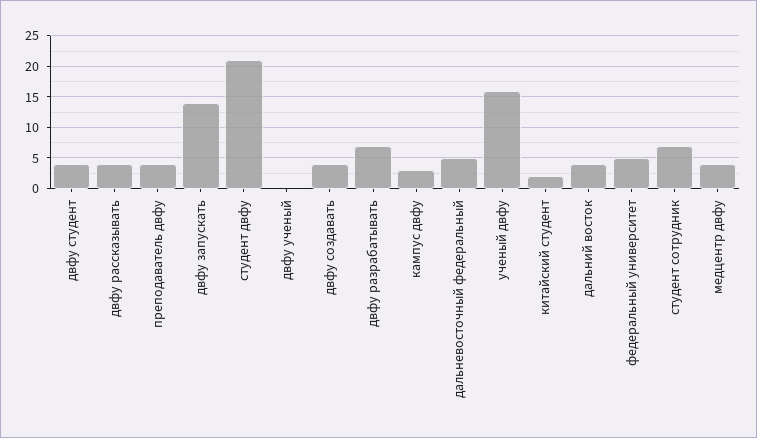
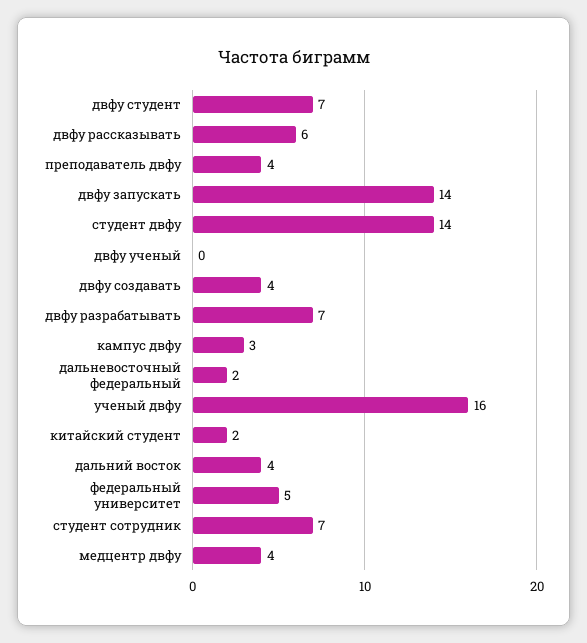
  {
-   "двфу студент": 4,
+   "двфу студент": 7,
-   "двфу рассказывать": 4,
+   "двфу рассказывать": 6,
    "преподаватель двфу": 4,
    "двфу запускать": 14,
-   "студент двфу": 21,
+   "студент двфу": 14,
    "двфу ученый": 0,
    "двфу создавать": 4,
    "двфу разрабатывать": 7,
    "кампус двфу": 3,
-   "дальневосточный федеральный": 5,
+   "дальневосточный федеральный": 2,
    "ученый двфу": 16,
    "китайский студент": 2,
    "дальний восток": 4,
    "федеральный университет": 5,
    "студент сотрудник": 7,
    "медцентр двфу": 4
  }

